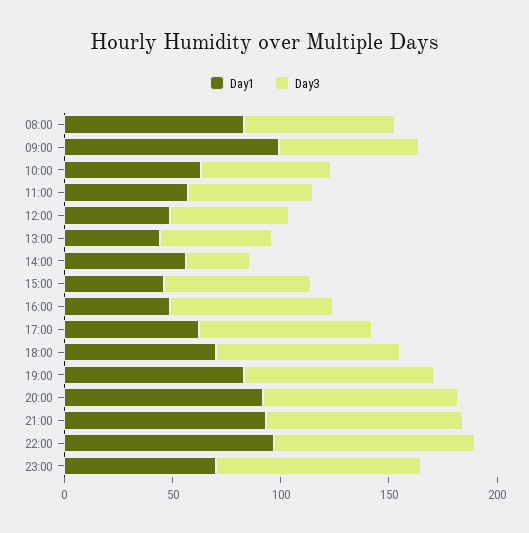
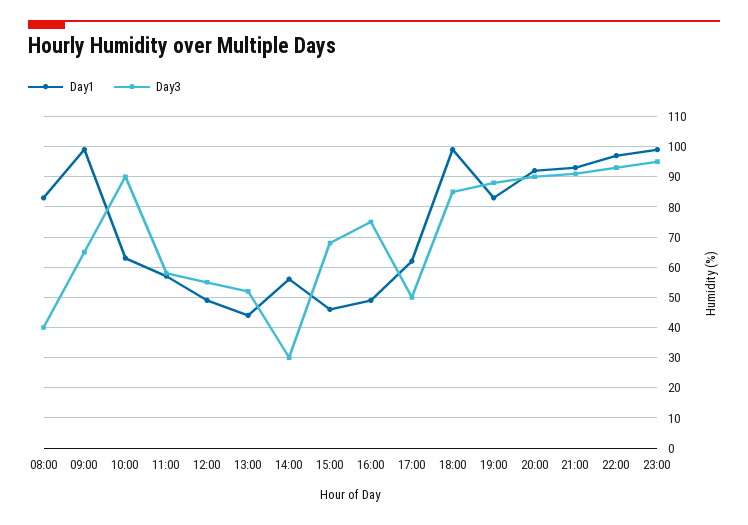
  {
    "Day1": {
      "08:00": 85,
      "09:00": 100,
      "10:00": 65,
      "11:00": 55,
      "12:00": 50,
      "13:00": 45,
      "14:00": 55,
      "15:00": 45,
      "16:00": 50,
      "17:00": 60,
-     "18:00": 70,
+     "18:00": 100,
      "19:00": 85,
      "20:00": 90,
      "21:00": 95,
      "22:00": 95,
-     "23:00": 70
+     "23:00": 100
    },
    "Day3": {
-     "08:00": 70,
+     "08:00": 40,
      "09:00": 65,
-     "10:00": 60,
+     "10:00": 90,
      "11:00": 60,
      "12:00": 55,
      "13:00": 50,
      "14:00": 30,
      "15:00": 70,
      "16:00": 75,
-     "17:00": 80,
+     "17:00": 50,
      "18:00": 85,
      "19:00": 90,
      "20:00": 90,
      "21:00": 90,
      "22:00": 95,
      "23:00": 95
    }
  }

